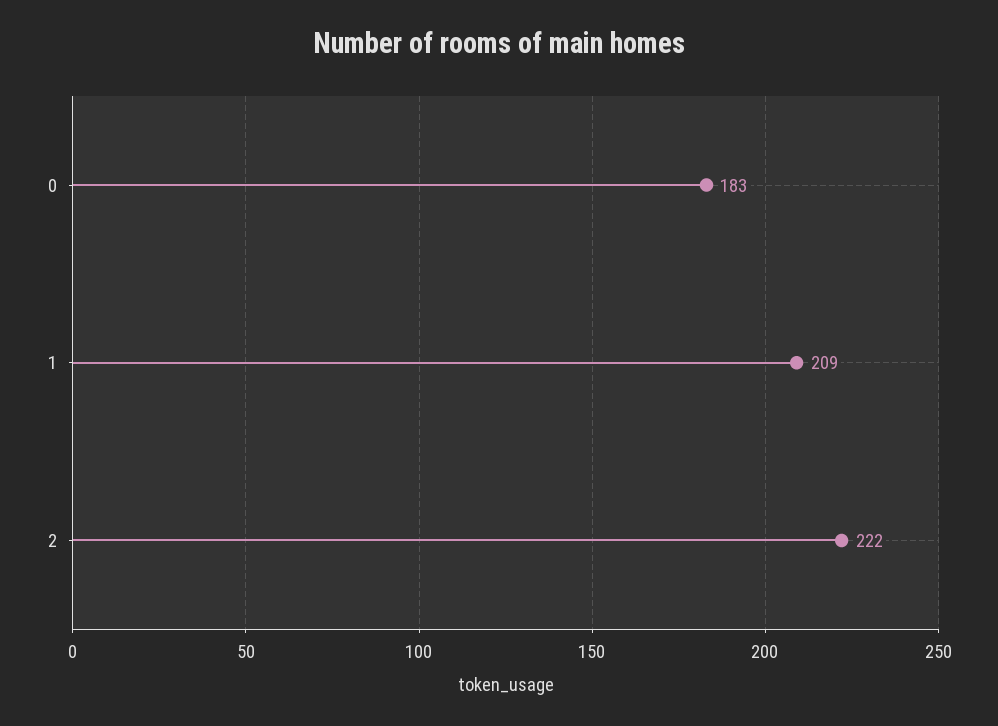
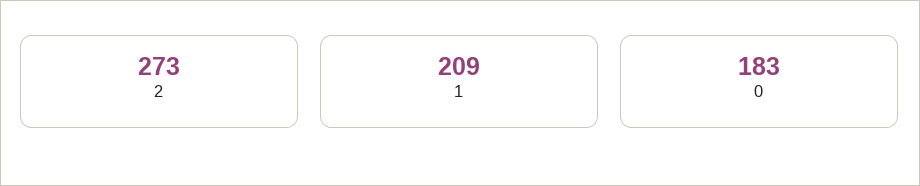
  {
    "0": 183,
    "1": 209,
-   "2": 222
+   "2": 273
  }

